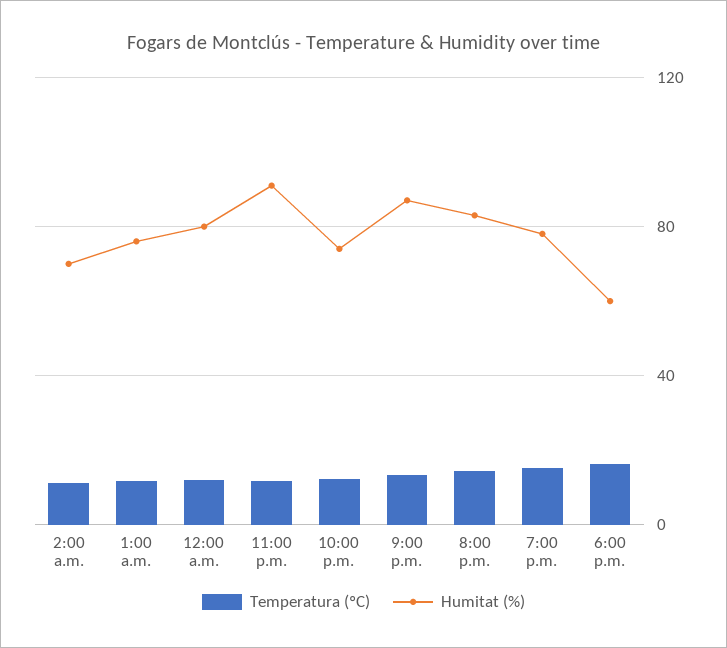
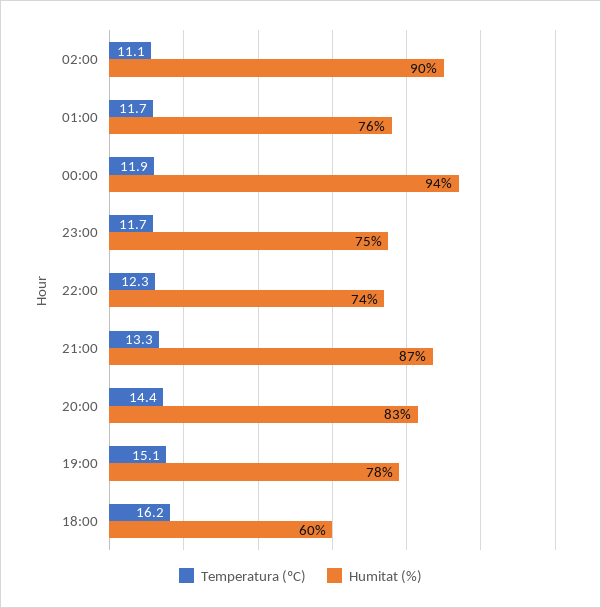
  {
    "Temperatura (ºC)": {
      "2:00 a.m.": 11.1,
      "1:00 a.m.": 11.7,
      "12:00 a.m.": 11.9,
      "11:00 p.m.": 11.7,
      "10:00 p.m.": 12.3,
      "9:00 p.m.": 13.3,
      "8:00 p.m.": 14.4,
      "7:00 p.m.": 15.1,
      "6:00 p.m.": 16.2
    },
    "Humitat (%)": {
-     "2:00 a.m.": 70,
+     "2:00 a.m.": 90,
      "1:00 a.m.": 76,
-     "12:00 a.m.": 80,
+     "12:00 a.m.": 94,
-     "11:00 p.m.": 90,
+     "11:00 p.m.": 75,
      "10:00 p.m.": 74,
      "9:00 p.m.": 87,
      "8:00 p.m.": 83,
      "7:00 p.m.": 78,
      "6:00 p.m.": 60
    }
  }

